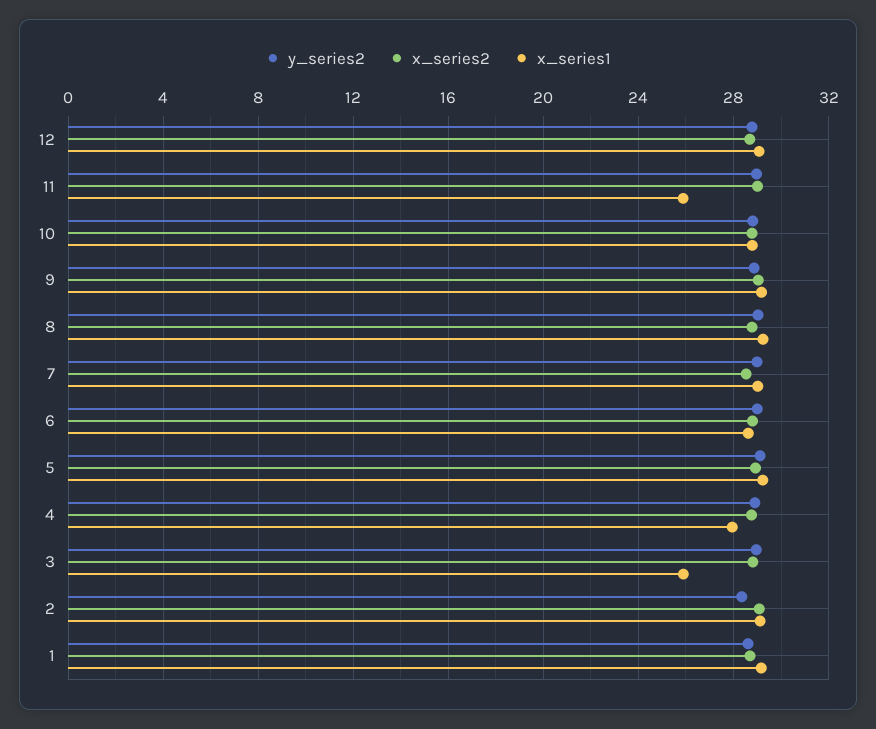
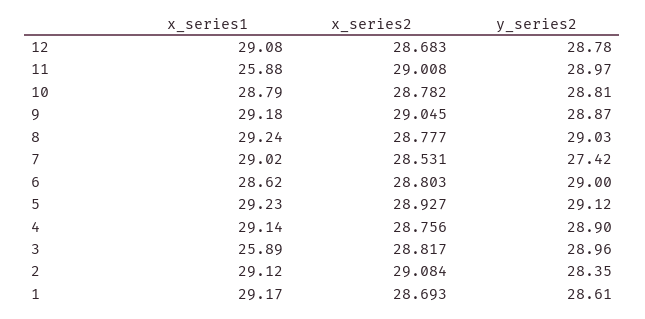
  {
    "y_series2": {
      "12": 28.78,
      "11": 28.97,
      "10": 28.81,
      "9": 28.87,
      "8": 29.03,
-     "7": 29,
+     "7": 27.42,
      "6": 29,
      "5": 29.12,
      "4": 28.9,
      "3": 28.96,
      "2": 28.35,
      "1": 28.61
    },
    "x_series2": {
      "12": 28.683,
      "11": 29.008,
      "10": 28.782,
      "9": 29.045,
      "8": 28.777,
      "7": 28.531,
      "6": 28.803,
      "5": 28.927,
      "4": 28.756,
      "3": 28.817,
      "2": 29.084,
      "1": 28.693
    },
    "x_series1": {
      "12": 29.08,
      "11": 25.88,
      "10": 28.79,
      "9": 29.18,
      "8": 29.24,
      "7": 29.02,
      "6": 28.62,
      "5": 29.23,
-     "4": 28,
+     "4": 29.14,
      "3": 25.89,
      "2": 29.12,
      "1": 29.17
    }
  }

